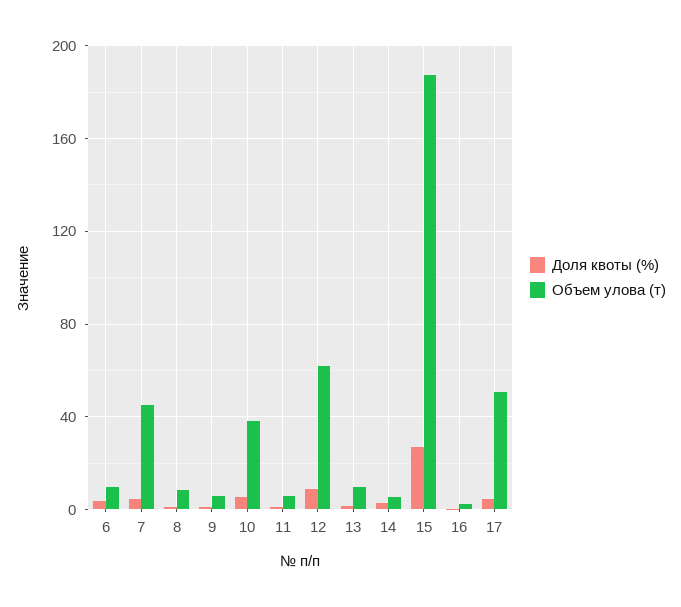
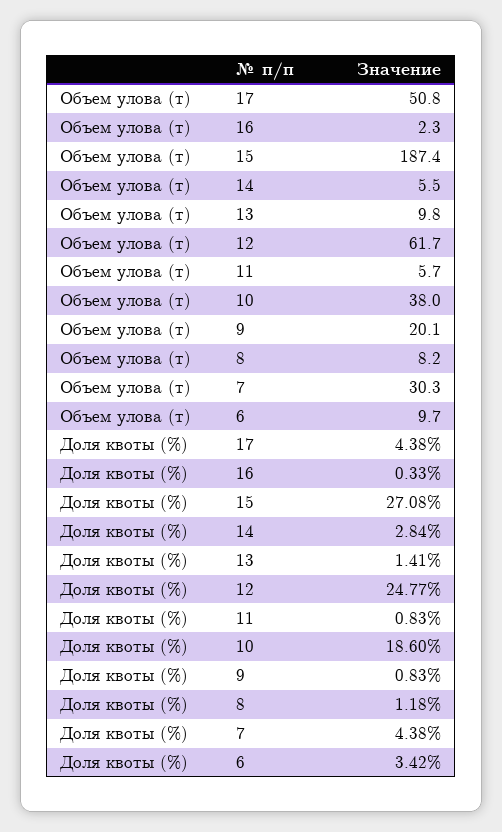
  {
    "Доля квоты (%)": {
      "6": 3.42,
      "7": 4.38,
      "8": 1.18,
      "9": 0.83,
-     "10": 5,
+     "10": 18.6,
      "11": 0.83,
-     "12": 10,
+     "12": 24.77,
      "13": 1.41,
      "14": 2.84,
      "15": 27.08,
      "16": 0.33,
      "17": 4.38
    },
    "Объем улова (т)": {
      "6": 9.7,
-     "7": 45,
+     "7": 30.3,
      "8": 8.2,
-     "9": 5,
+     "9": 20.1,
      "10": 38,
      "11": 5.7,
      "12": 61.7,
      "13": 9.8,
      "14": 5.5,
      "15": 187.4,
      "16": 2.3,
      "17": 50.8
    }
  }

